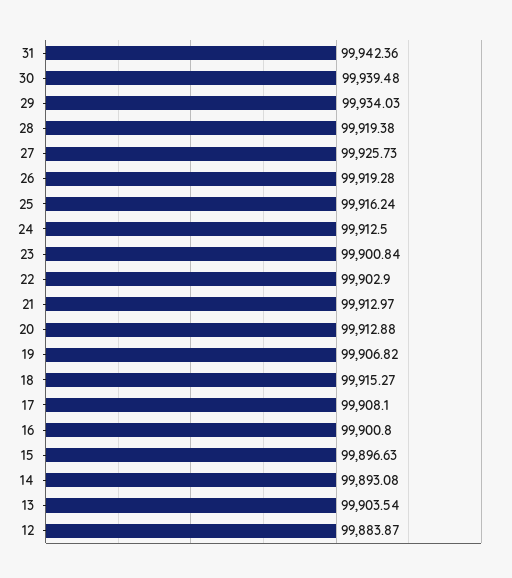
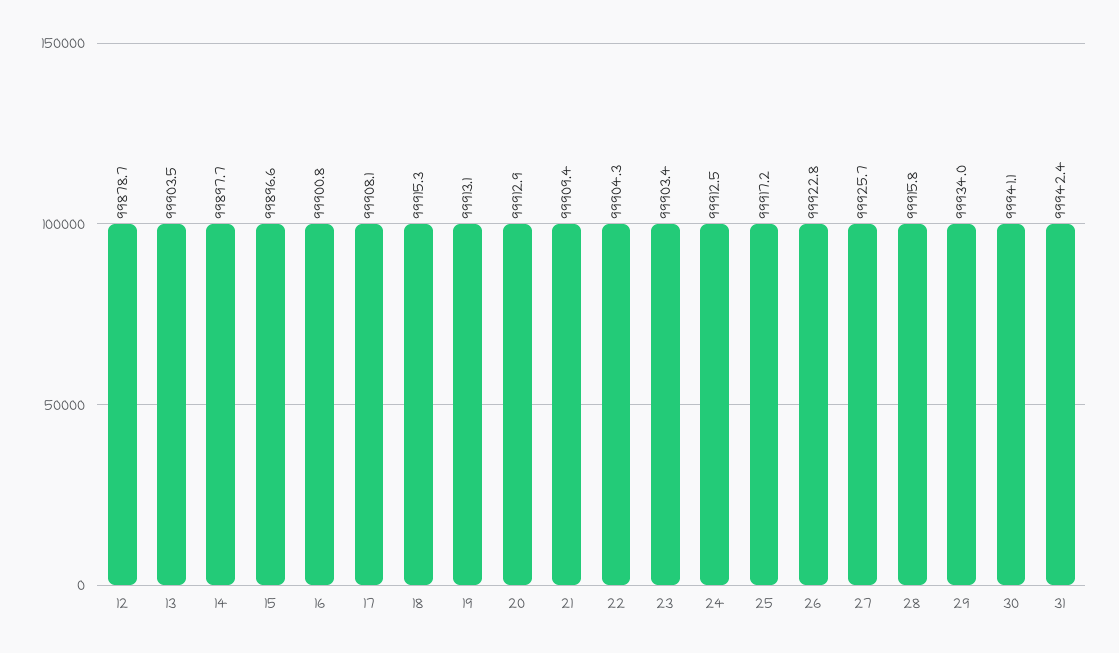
  {
    "31": 99942.36,
-   "30": 99939.48,
+   "30": 99941.1,
    "29": 99934.03,
-   "28": 99919.38,
+   "28": 99915.8,
    "27": 99925.73,
-   "26": 99919.28,
+   "26": 99922.8,
-   "25": 99916.24,
+   "25": 99917.2,
    "24": 99912.5,
-   "23": 99900.84,
+   "23": 99903.4,
-   "22": 99902.9,
+   "22": 99904.3,
-   "21": 99912.97,
+   "21": 99909.4,
    "20": 99912.88,
-   "19": 99906.82,
+   "19": 99913.1,
    "18": 99915.27,
    "17": 99908.1,
    "16": 99900.8,
    "15": 99896.63,
-   "14": 99893.08,
+   "14": 99897.7,
    "13": 99903.54,
-   "12": 99883.87
+   "12": 99878.7
  }

